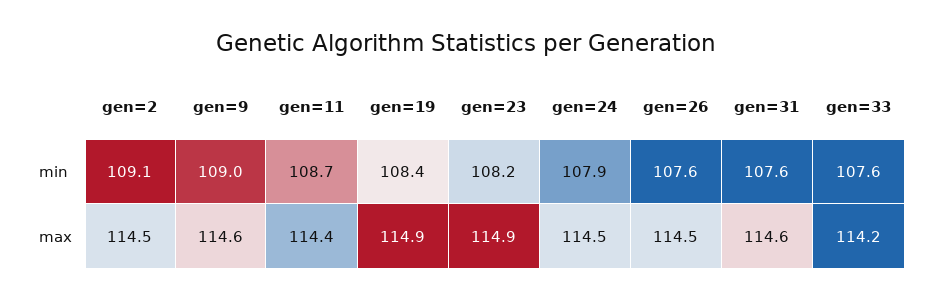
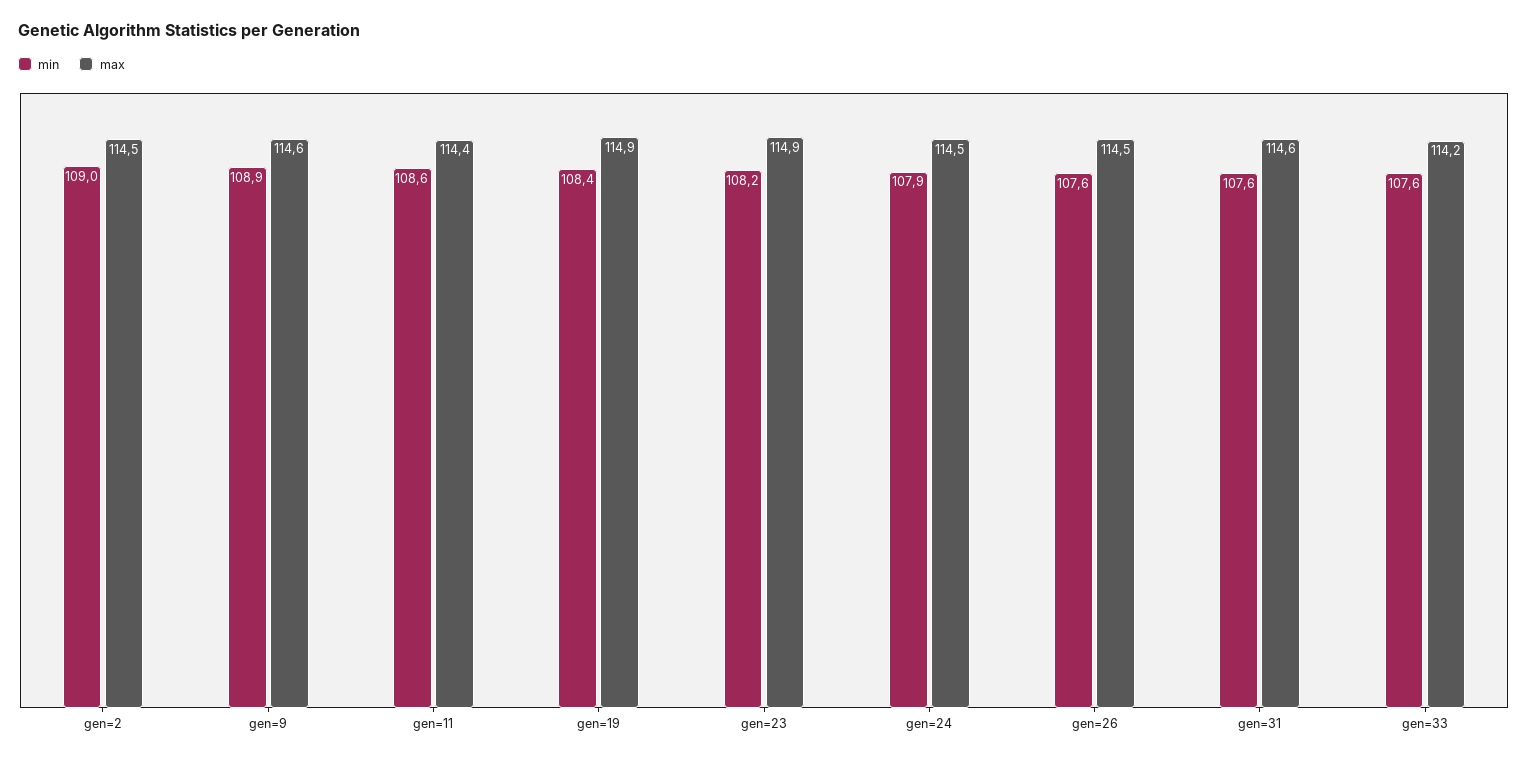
  {
    "min": {
-     "gen=2": 109.1,
+     "gen=2": 109,
-     "gen=9": 109,
+     "gen=9": 108.9,
-     "gen=11": 108.7,
+     "gen=11": 108.6,
      "gen=19": 108.4,
      "gen=23": 108.2,
      "gen=24": 107.9,
      "gen=26": 107.6,
      "gen=31": 107.6,
      "gen=33": 107.6
    },
    "max": {
      "gen=2": 114.5,
      "gen=9": 114.6,
      "gen=11": 114.4,
      "gen=19": 114.9,
      "gen=23": 114.9,
      "gen=24": 114.5,
      "gen=26": 114.5,
      "gen=31": 114.6,
      "gen=33": 114.2
    }
  }

